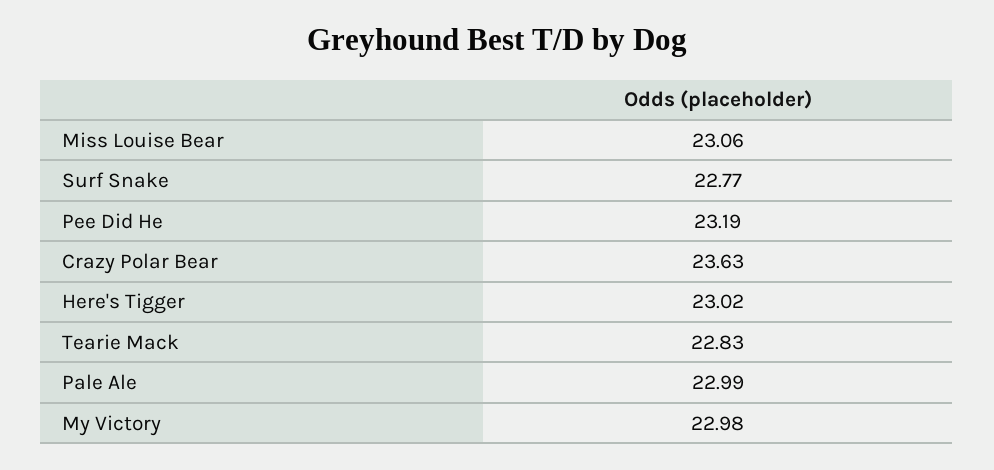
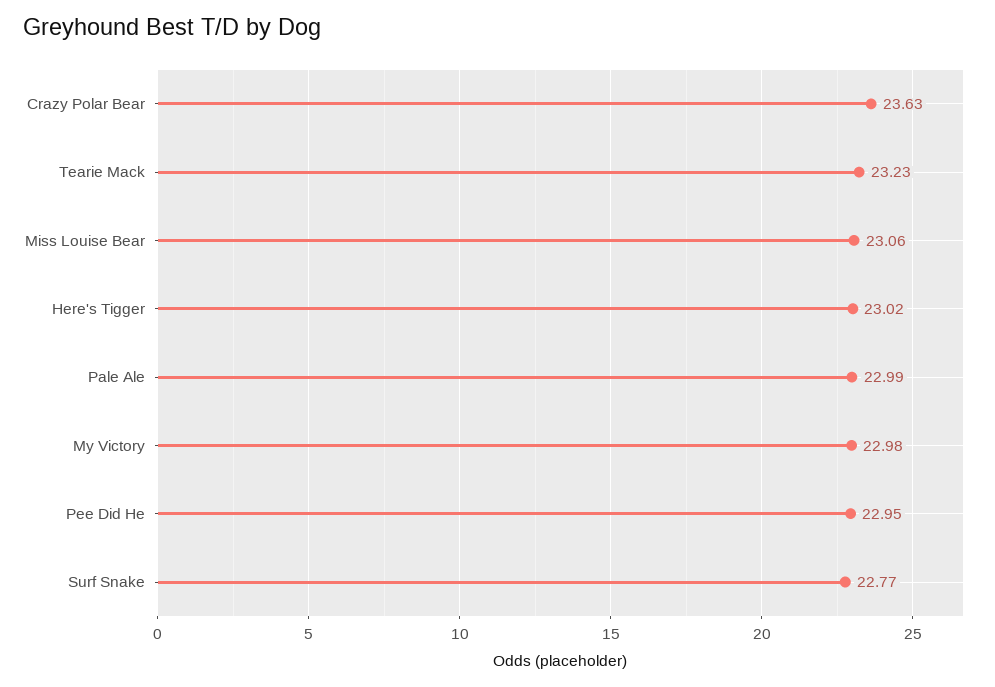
  {
    "Miss Louise Bear": 23.06,
    "Surf Snake": 22.77,
-   "Pee Did He": 23.19,
+   "Pee Did He": 22.95,
    "Crazy Polar Bear": 23.63,
    "Here's Tigger": 23.02,
-   "Tearie Mack": 22.83,
+   "Tearie Mack": 23.23,
    "Pale Ale": 22.99,
    "My Victory": 22.98
  }

